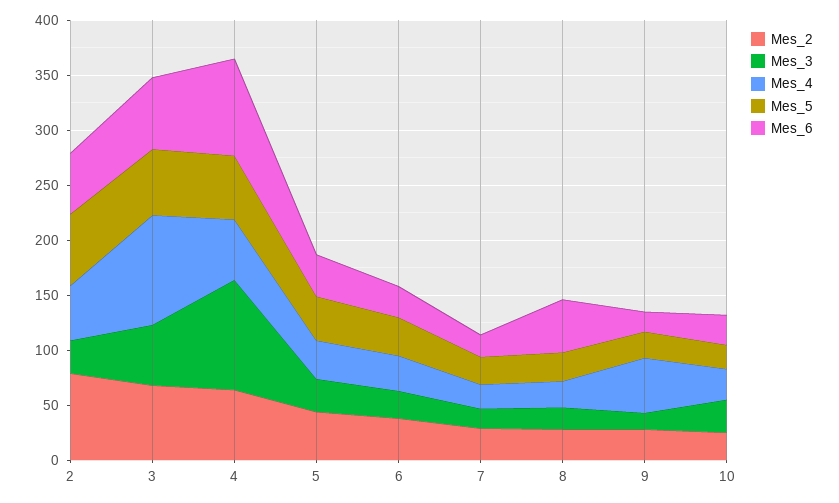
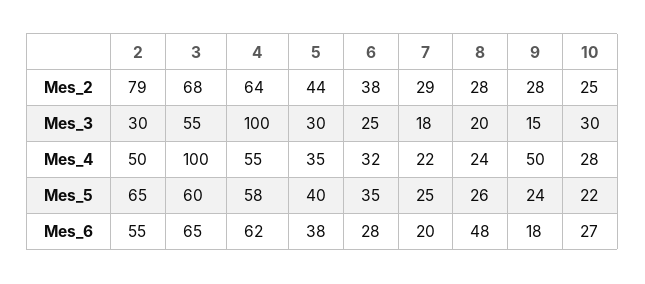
  {
    "Mes_2": {
      "2": 79,
      "3": 68,
      "4": 64,
      "5": 44,
      "6": 38,
      "7": 29,
      "8": 28,
      "9": 28,
      "10": 25
    },
    "Mes_3": {
      "2": 30,
      "3": 55,
      "4": 100,
      "5": 30,
      "6": 25,
      "7": 18,
      "8": 20,
      "9": 15,
      "10": 30
    },
    "Mes_4": {
      "2": 50,
      "3": 100,
      "4": 55,
      "5": 35,
      "6": 32,
      "7": 22,
      "8": 24,
      "9": 50,
      "10": 28
    },
    "Mes_5": {
      "2": 65,
      "3": 60,
      "4": 58,
      "5": 40,
      "6": 35,
      "7": 25,
      "8": 26,
      "9": 24,
      "10": 22
    },
    "Mes_6": {
      "2": 55,
      "3": 65,
-     "4": 90,
+     "4": 62,
      "5": 38,
      "6": 28,
      "7": 20,
      "8": 48,
      "9": 18,
      "10": 27
    }
  }

